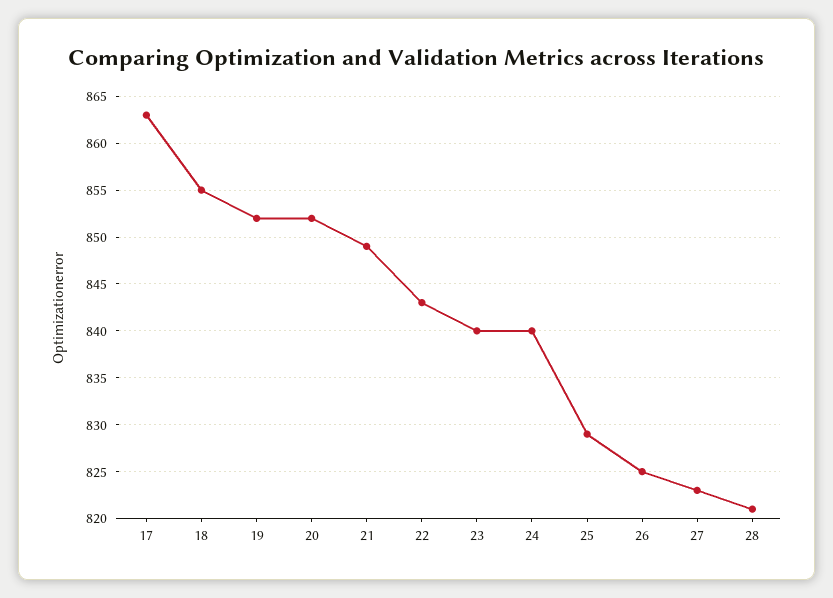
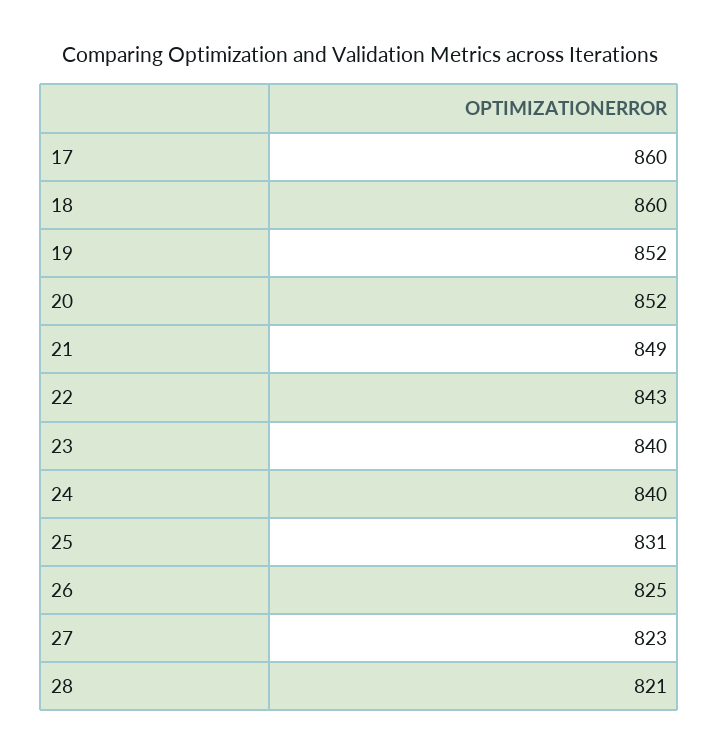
  {
-   "17": 863,
+   "17": 860,
-   "18": 855,
+   "18": 860,
    "19": 852,
    "20": 852,
    "21": 849,
    "22": 843,
    "23": 840,
    "24": 840,
-   "25": 829,
+   "25": 831,
    "26": 825,
    "27": 823,
    "28": 821
  }

